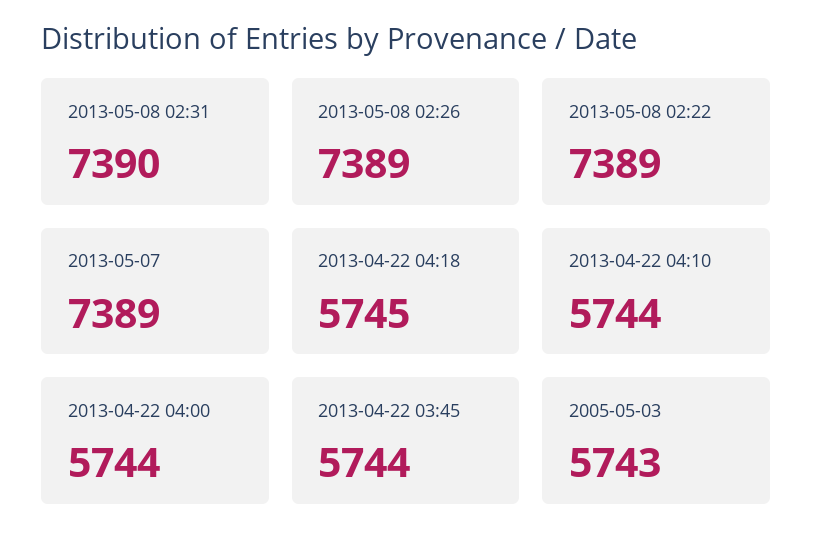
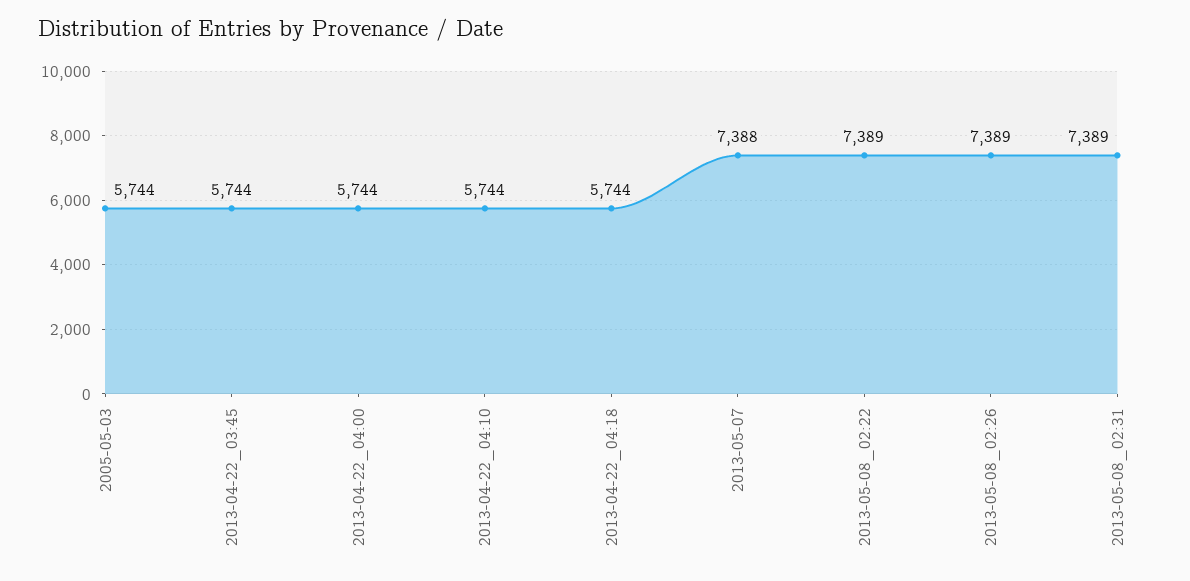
  {
-   "2013-05-08 02:31": 7390,
+   "2013-05-08 02:31": 7389,
    "2013-05-08 02:26": 7389,
    "2013-05-08 02:22": 7389,
-   "2013-05-07": 7389,
+   "2013-05-07": 7388,
-   "2013-04-22 04:18": 5745,
+   "2013-04-22 04:18": 5744,
    "2013-04-22 04:10": 5744,
    "2013-04-22 04:00": 5744,
    "2013-04-22 03:45": 5744,
-   "2005-05-03": 5743
+   "2005-05-03": 5744
  }

